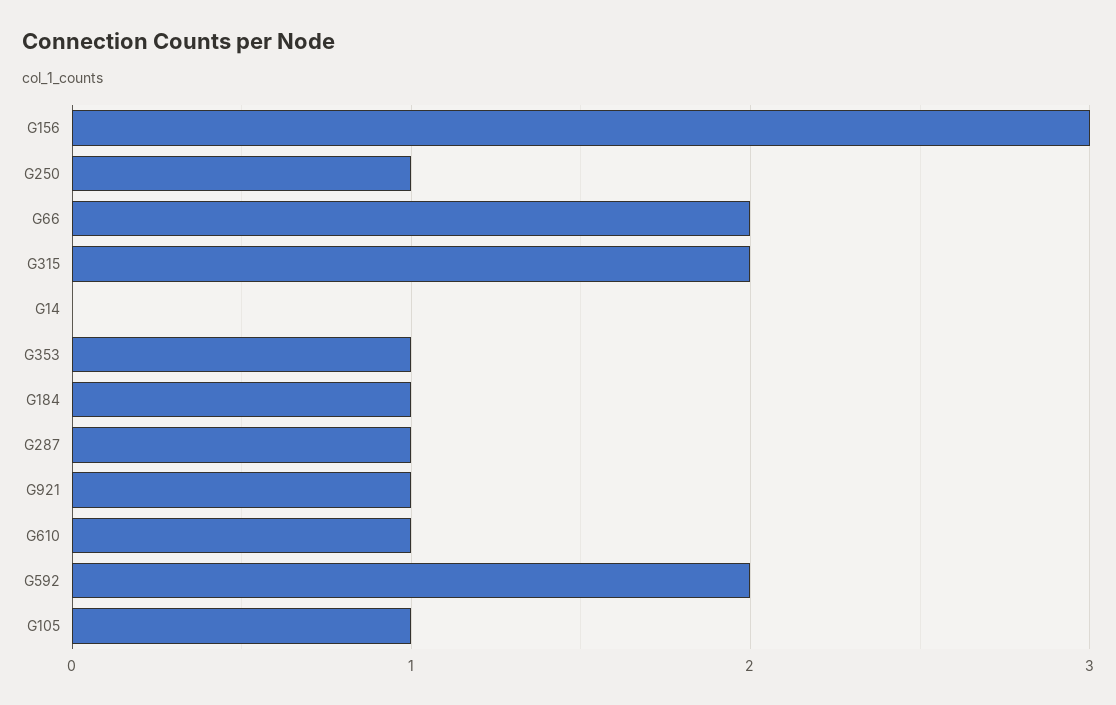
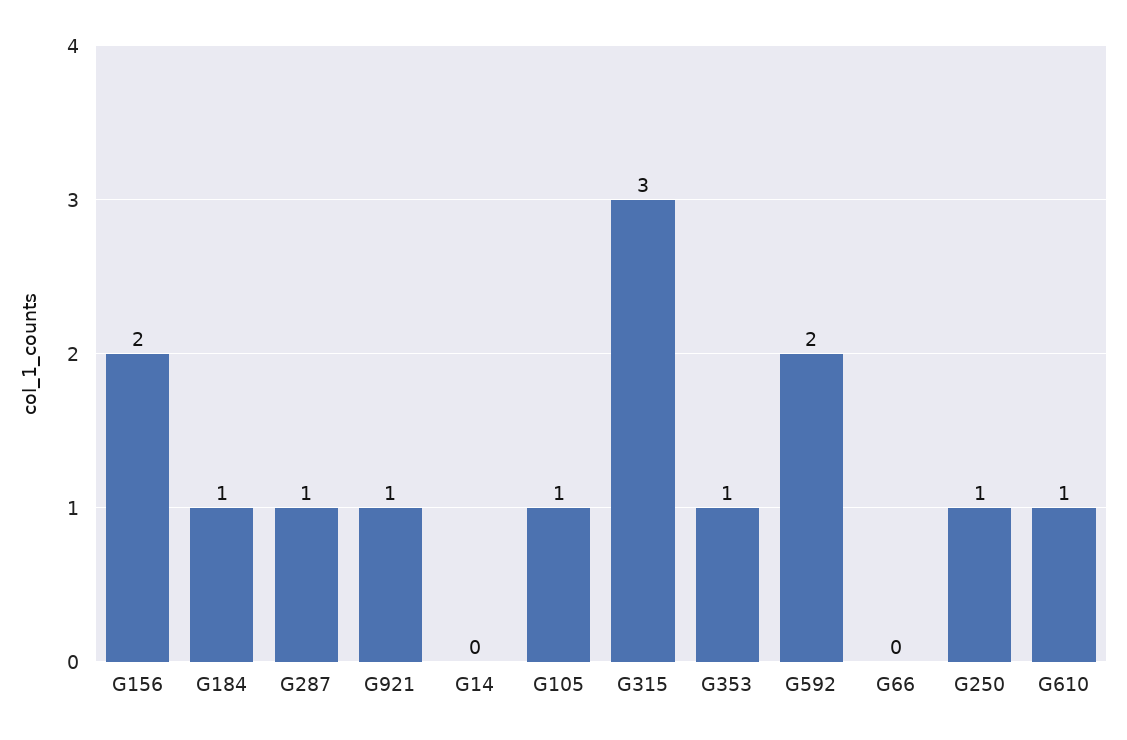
  {
-   "G156": 3,
+   "G156": 2,
    "G250": 1,
-   "G66": 2,
+   "G66": 0,
-   "G315": 2,
+   "G315": 3,
    "G14": 0,
    "G353": 1,
    "G184": 1,
    "G287": 1,
    "G921": 1,
    "G610": 1,
    "G592": 2,
    "G105": 1
  }

